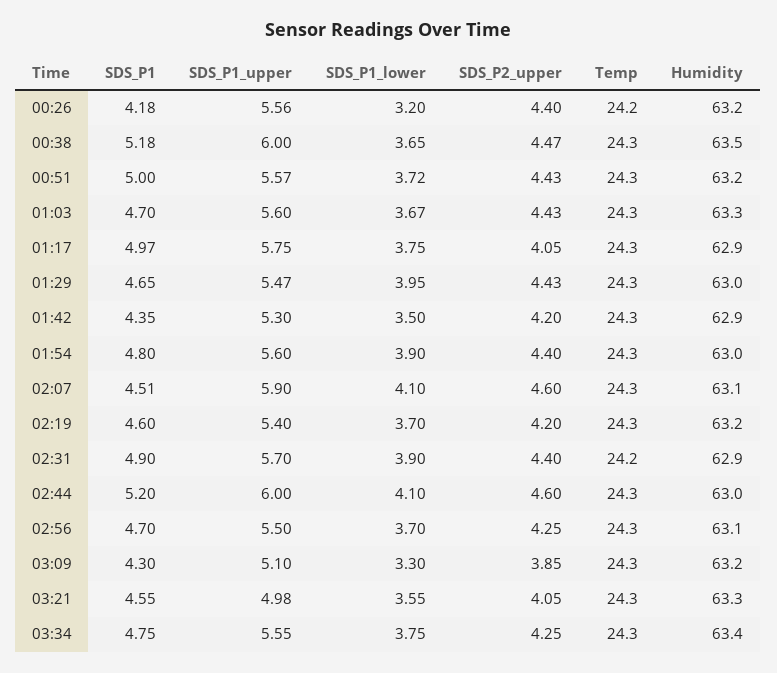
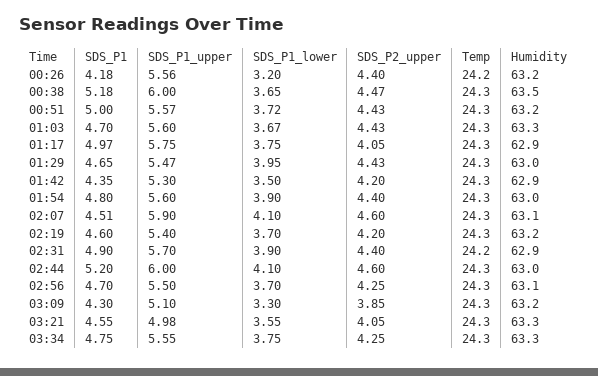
  {
    "SDS_P1": {
      "00:26": 4.18,
      "00:38": 5.18,
      "00:51": 5,
      "01:03": 4.7,
      "01:17": 4.97,
      "01:29": 4.65,
      "01:42": 4.35,
      "01:54": 4.8,
      "02:07": 4.51,
      "02:19": 4.6,
      "02:31": 4.9,
      "02:44": 5.2,
      "02:56": 4.7,
      "03:09": 4.3,
      "03:21": 4.55,
      "03:34": 4.75
    },
    "SDS_P1_upper": {
      "00:26": 5.56,
      "00:38": 6,
      "00:51": 5.57,
      "01:03": 5.6,
      "01:17": 5.75,
      "01:29": 5.47,
      "01:42": 5.3,
      "01:54": 5.6,
      "02:07": 5.9,
      "02:19": 5.4,
      "02:31": 5.7,
      "02:44": 6,
      "02:56": 5.5,
      "03:09": 5.1,
      "03:21": 4.98,
      "03:34": 5.55
    },
    "SDS_P1_lower": {
      "00:26": 3.2,
      "00:38": 3.65,
      "00:51": 3.72,
      "01:03": 3.67,
      "01:17": 3.75,
      "01:29": 3.95,
      "01:42": 3.5,
      "01:54": 3.9,
      "02:07": 4.1,
      "02:19": 3.7,
      "02:31": 3.9,
      "02:44": 4.1,
      "02:56": 3.7,
      "03:09": 3.3,
      "03:21": 3.55,
      "03:34": 3.75
    },
    "SDS_P2_upper": {
      "00:26": 4.4,
      "00:38": 4.47,
      "00:51": 4.43,
      "01:03": 4.43,
      "01:17": 4.05,
      "01:29": 4.43,
      "01:42": 4.2,
      "01:54": 4.4,
      "02:07": 4.6,
      "02:19": 4.2,
      "02:31": 4.4,
      "02:44": 4.6,
      "02:56": 4.25,
      "03:09": 3.85,
      "03:21": 4.05,
      "03:34": 4.25
    },
    "Temp": {
      "00:26": 24.2,
      "00:38": 24.3,
      "00:51": 24.3,
      "01:03": 24.3,
      "01:17": 24.3,
      "01:29": 24.3,
      "01:42": 24.3,
      "01:54": 24.3,
      "02:07": 24.3,
      "02:19": 24.3,
      "02:31": 24.2,
      "02:44": 24.3,
      "02:56": 24.3,
      "03:09": 24.3,
      "03:21": 24.3,
      "03:34": 24.3
    },
    "Humidity": {
      "00:26": 63.2,
      "00:38": 63.5,
      "00:51": 63.2,
      "01:03": 63.3,
      "01:17": 62.9,
      "01:29": 63,
      "01:42": 62.9,
      "01:54": 63,
      "02:07": 63.1,
      "02:19": 63.2,
      "02:31": 62.9,
      "02:44": 63,
      "02:56": 63.1,
      "03:09": 63.2,
      "03:21": 63.3,
-     "03:34": 63.4
+     "03:34": 63.3
    }
  }

